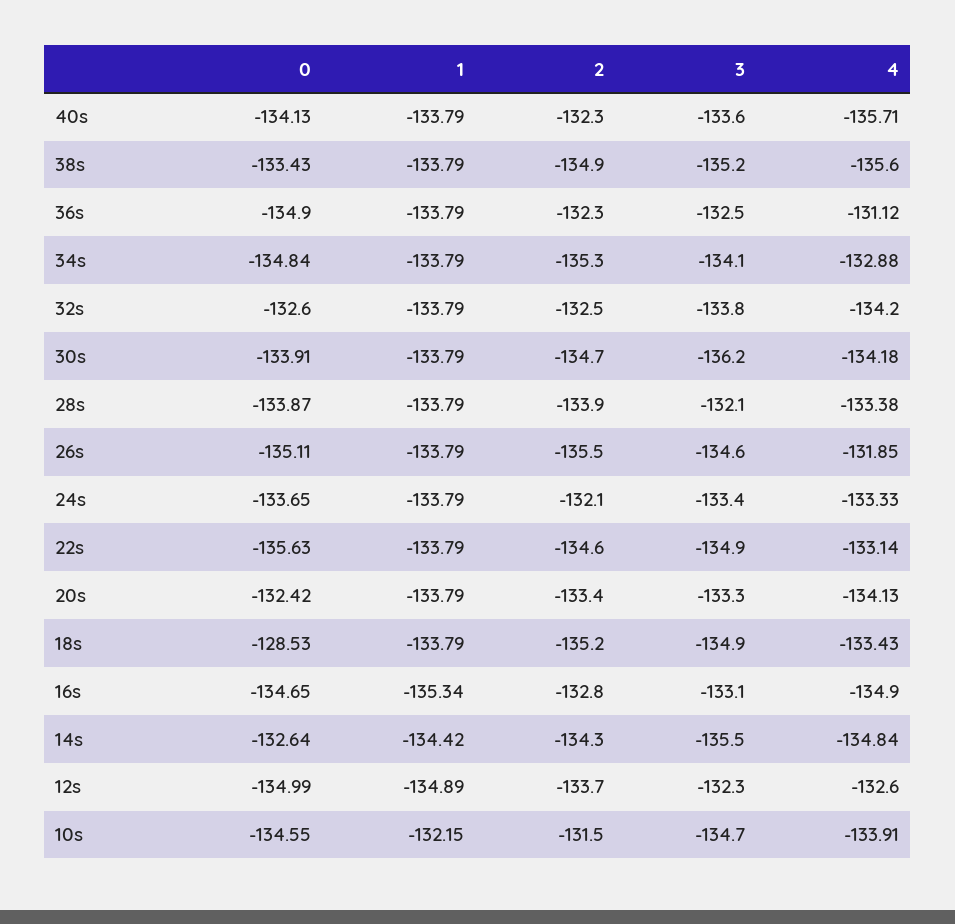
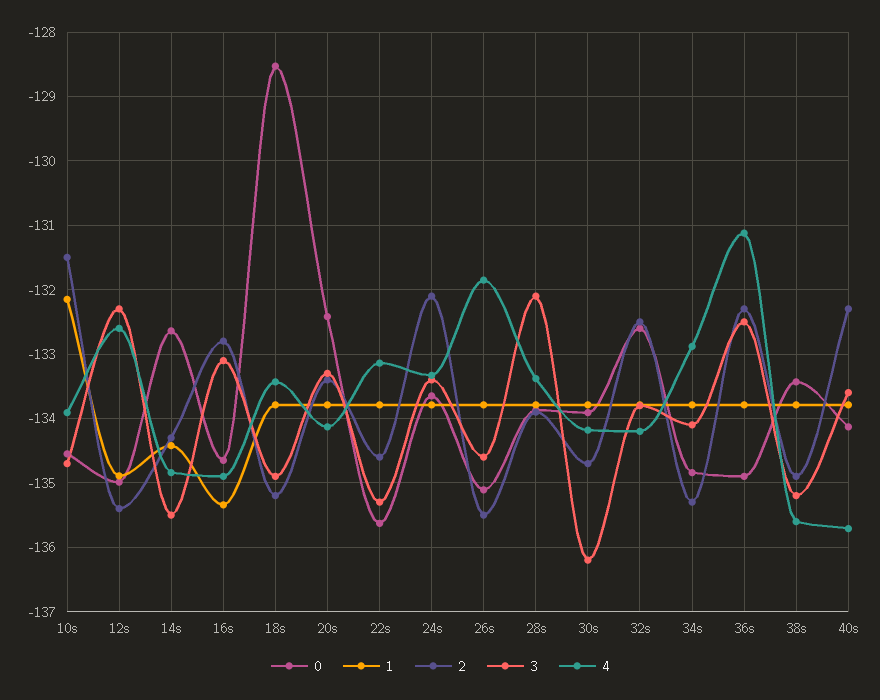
  {
    "0": {
      "40s": -134.13,
      "38s": -133.43,
      "36s": -134.9,
      "34s": -134.84,
      "32s": -132.6,
      "30s": -133.91,
      "28s": -133.87,
      "26s": -135.11,
      "24s": -133.65,
      "22s": -135.63,
      "20s": -132.42,
      "18s": -128.53,
      "16s": -134.65,
      "14s": -132.64,
      "12s": -134.99,
      "10s": -134.55
    },
    "1": {
      "40s": -133.79,
      "38s": -133.79,
      "36s": -133.79,
      "34s": -133.79,
      "32s": -133.79,
      "30s": -133.79,
      "28s": -133.79,
      "26s": -133.79,
      "24s": -133.79,
      "22s": -133.79,
      "20s": -133.79,
      "18s": -133.79,
      "16s": -135.34,
      "14s": -134.42,
      "12s": -134.89,
      "10s": -132.15
    },
    "2": {
      "40s": -132.3,
      "38s": -134.9,
      "36s": -132.3,
      "34s": -135.3,
      "32s": -132.5,
      "30s": -134.7,
      "28s": -133.9,
      "26s": -135.5,
      "24s": -132.1,
      "22s": -134.6,
      "20s": -133.4,
      "18s": -135.2,
      "16s": -132.8,
      "14s": -134.3,
-     "12s": -133.7,
+     "12s": -135.4,
      "10s": -131.5
    },
    "3": {
      "40s": -133.6,
      "38s": -135.2,
      "36s": -132.5,
      "34s": -134.1,
      "32s": -133.8,
      "30s": -136.2,
      "28s": -132.1,
      "26s": -134.6,
      "24s": -133.4,
-     "22s": -134.9,
+     "22s": -135.3,
      "20s": -133.3,
      "18s": -134.9,
      "16s": -133.1,
      "14s": -135.5,
      "12s": -132.3,
      "10s": -134.7
    },
    "4": {
      "40s": -135.71,
      "38s": -135.6,
      "36s": -131.12,
      "34s": -132.88,
      "32s": -134.2,
      "30s": -134.18,
      "28s": -133.38,
      "26s": -131.85,
      "24s": -133.33,
      "22s": -133.14,
      "20s": -134.13,
      "18s": -133.43,
      "16s": -134.9,
      "14s": -134.84,
      "12s": -132.6,
      "10s": -133.91
    }
  }

